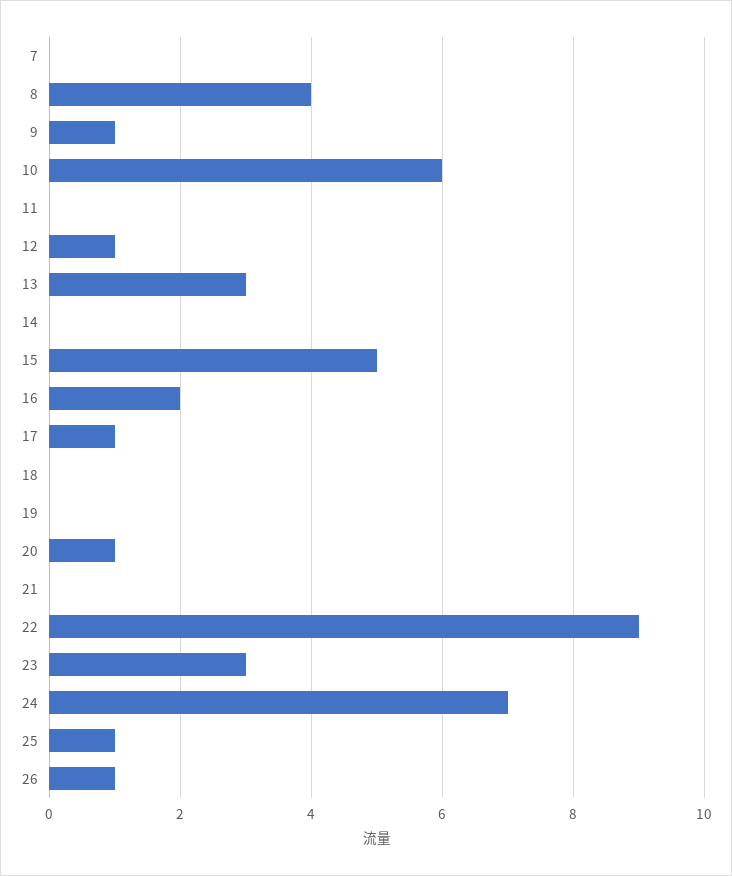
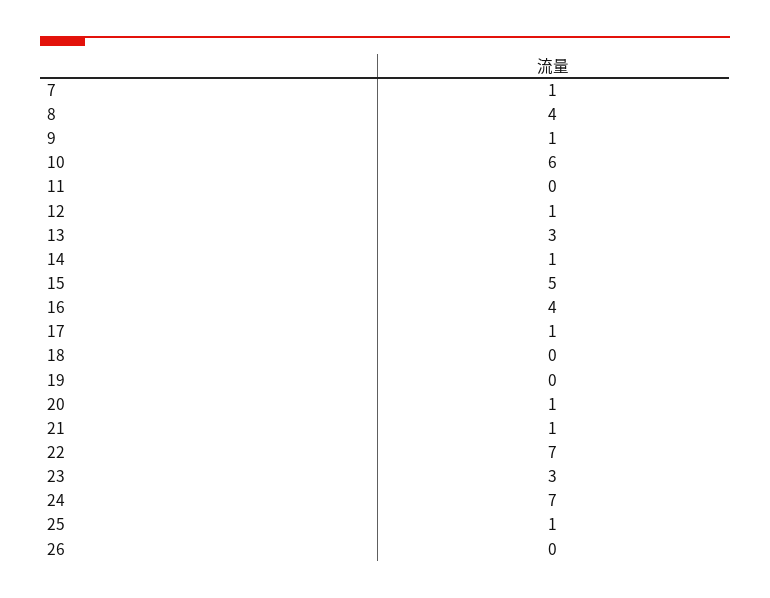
  {
-   "7": 0,
+   "7": 1,
    "8": 4,
    "9": 1,
    "10": 6,
    "11": 0,
    "12": 1,
    "13": 3,
-   "14": 0,
+   "14": 1,
    "15": 5,
-   "16": 2,
+   "16": 4,
    "17": 1,
    "18": 0,
    "19": 0,
    "20": 1,
-   "21": 0,
+   "21": 1,
-   "22": 9,
+   "22": 7,
    "23": 3,
    "24": 7,
    "25": 1,
-   "26": 1
+   "26": 0
  }

